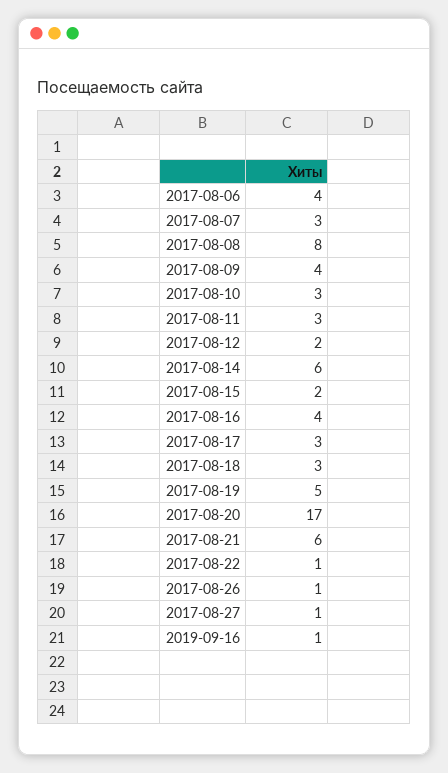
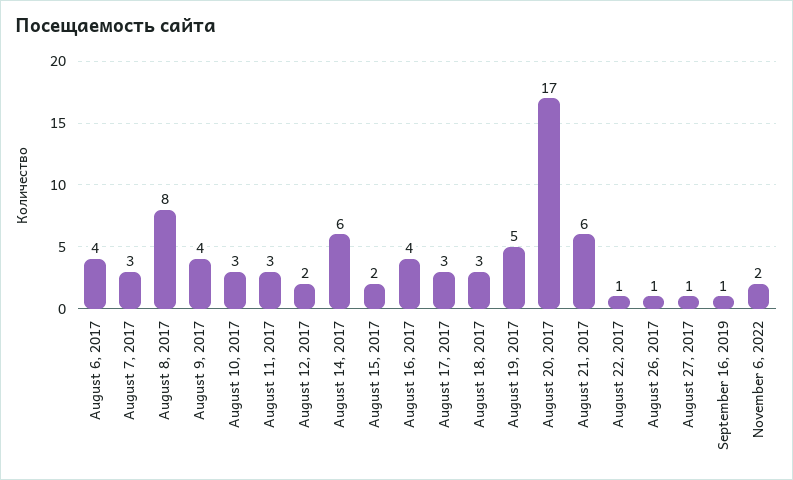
  {
    "2017-08-06": 4,
    "2017-08-07": 3,
    "2017-08-08": 8,
    "2017-08-09": 4,
    "2017-08-10": 3,
    "2017-08-11": 3,
    "2017-08-12": 2,
    "2017-08-14": 6,
    "2017-08-15": 2,
    "2017-08-16": 4,
    "2017-08-17": 3,
    "2017-08-18": 3,
    "2017-08-19": 5,
    "2017-08-20": 17,
    "2017-08-21": 6,
    "2017-08-22": 1,
    "2017-08-26": 1,
    "2017-08-27": 1,
-   "2019-09-16": 1
+   "2019-09-16": 1,
+   "November 6, 2022": 2
  }

